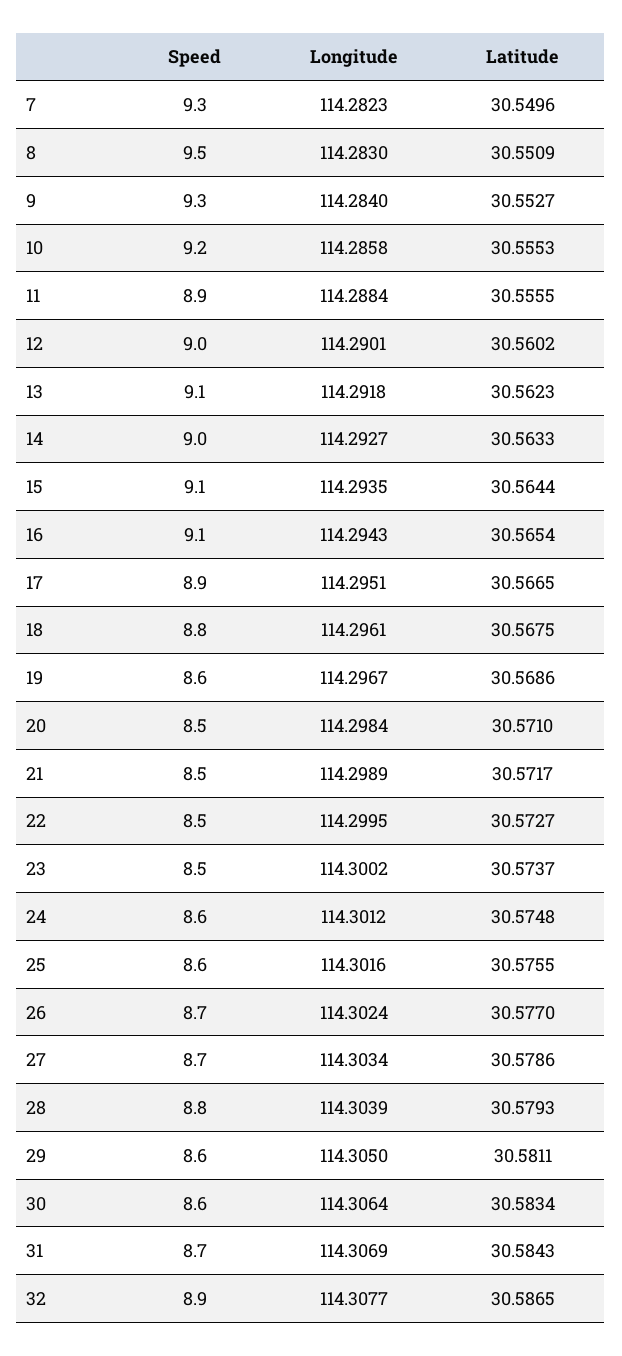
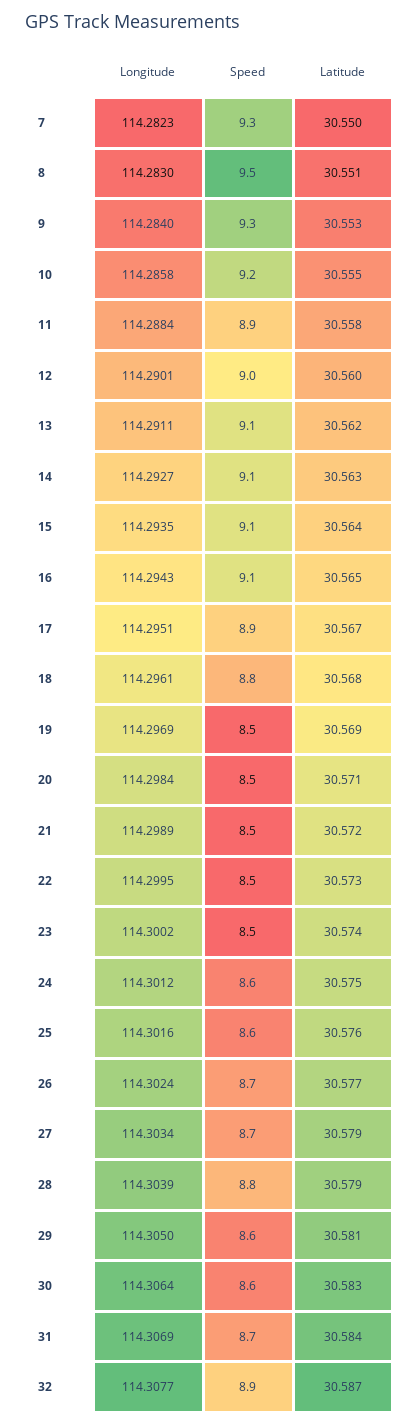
  {
    "Speed": {
      "7": 9.3,
      "8": 9.5,
      "9": 9.3,
      "10": 9.2,
      "11": 8.9,
      "12": 9,
      "13": 9.1,
-     "14": 9,
+     "14": 9.1,
      "15": 9.1,
      "16": 9.1,
      "17": 8.9,
      "18": 8.8,
-     "19": 8.6,
+     "19": 8.5,
      "20": 8.5,
      "21": 8.5,
      "22": 8.5,
      "23": 8.5,
      "24": 8.6,
      "25": 8.6,
      "26": 8.7,
      "27": 8.7,
      "28": 8.8,
      "29": 8.6,
      "30": 8.6,
      "31": 8.7,
      "32": 8.9
    },
    "Longitude": {
      "7": 114.2823,
      "8": 114.283,
      "9": 114.284,
      "10": 114.2858,
      "11": 114.2884,
      "12": 114.2901,
-     "13": 114.2918,
+     "13": 114.2911,
      "14": 114.2927,
      "15": 114.2935,
      "16": 114.2943,
      "17": 114.2951,
      "18": 114.2961,
-     "19": 114.2967,
+     "19": 114.2969,
      "20": 114.2984,
      "21": 114.2989,
      "22": 114.2995,
      "23": 114.3002,
      "24": 114.3012,
      "25": 114.3016,
      "26": 114.3024,
      "27": 114.3034,
      "28": 114.3039,
      "29": 114.305,
      "30": 114.3064,
      "31": 114.3069,
      "32": 114.3077
    },
    "Latitude": {
      "7": 30.5496,
      "8": 30.5509,
      "9": 30.5527,
      "10": 30.5553,
-     "11": 30.5555,
+     "11": 30.558,
      "12": 30.5602,
      "13": 30.5623,
      "14": 30.5633,
      "15": 30.5644,
      "16": 30.5654,
      "17": 30.5665,
      "18": 30.5675,
      "19": 30.5686,
      "20": 30.571,
      "21": 30.5717,
      "22": 30.5727,
      "23": 30.5737,
      "24": 30.5748,
      "25": 30.5755,
      "26": 30.577,
      "27": 30.5786,
      "28": 30.5793,
      "29": 30.5811,
      "30": 30.5834,
      "31": 30.5843,
      "32": 30.5865
    }
  }

